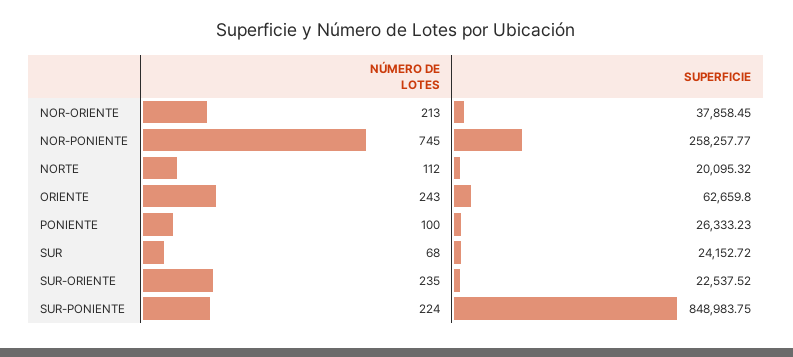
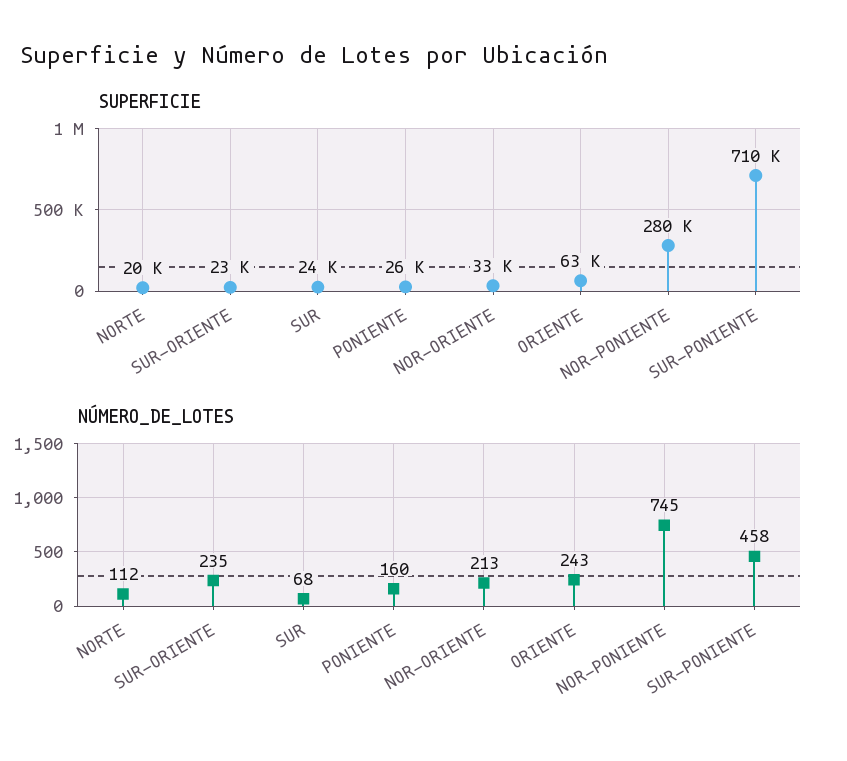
  {
    "NÚMERO DE LOTES": {
      "NOR-ORIENTE": 213,
      "NOR-PONIENTE": 745,
      "NORTE": 112,
      "ORIENTE": 243,
-     "PONIENTE": 100,
+     "PONIENTE": 160,
      "SUR": 68,
      "SUR-ORIENTE": 235,
-     "SUR-PONIENTE": 224
+     "SUR-PONIENTE": 458
    },
    "SUPERFICIE": {
-     "NOR-ORIENTE": 37858.45,
+     "NOR-ORIENTE": 33000,
-     "NOR-PONIENTE": 258257.77,
+     "NOR-PONIENTE": 280000,
      "NORTE": 20095.32,
      "ORIENTE": 62659.8,
      "PONIENTE": 26333.23,
      "SUR": 24152.72,
      "SUR-ORIENTE": 22537.52,
-     "SUR-PONIENTE": 848983.75
+     "SUR-PONIENTE": 710000
    }
  }

